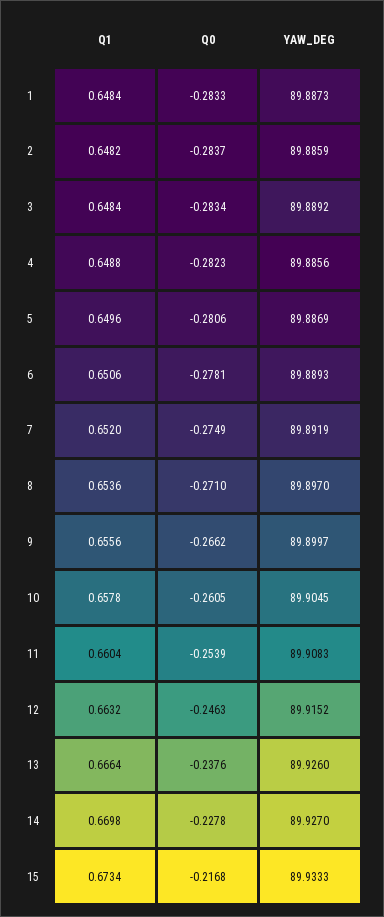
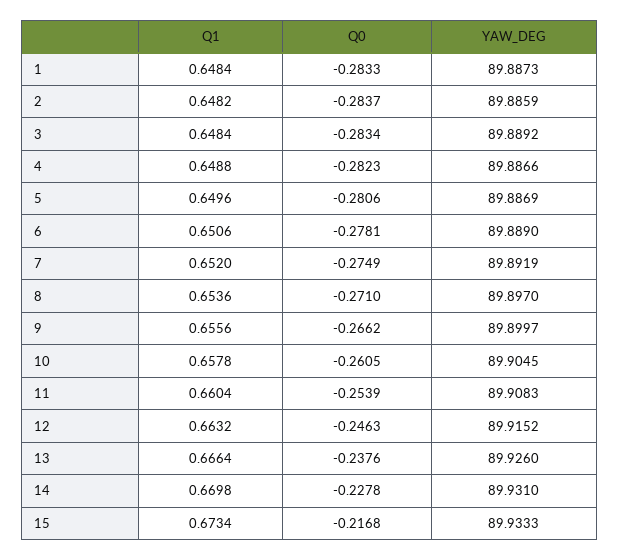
  {
    "Q1": {
      "1": 0.6484,
      "2": 0.6482,
      "3": 0.6484,
      "4": 0.6488,
      "5": 0.6496,
      "6": 0.6506,
      "7": 0.652,
      "8": 0.6536,
      "9": 0.6556,
      "10": 0.6578,
      "11": 0.6604,
      "12": 0.6632,
      "13": 0.6664,
      "14": 0.6698,
      "15": 0.6734
    },
    "Q0": {
      "1": -0.2833,
      "2": -0.2837,
      "3": -0.2834,
      "4": -0.2823,
      "5": -0.2806,
      "6": -0.2781,
      "7": -0.2749,
      "8": -0.271,
      "9": -0.2662,
      "10": -0.2605,
      "11": -0.2539,
      "12": -0.2463,
      "13": -0.2376,
      "14": -0.2278,
      "15": -0.2168
    },
    "YAW_DEG": {
      "1": 89.8873,
      "2": 89.8859,
      "3": 89.8892,
-     "4": 89.8856,
+     "4": 89.8866,
      "5": 89.8869,
-     "6": 89.8893,
+     "6": 89.889,
      "7": 89.8919,
      "8": 89.897,
      "9": 89.8997,
      "10": 89.9045,
      "11": 89.9083,
      "12": 89.9152,
      "13": 89.926,
-     "14": 89.927,
+     "14": 89.931,
      "15": 89.9333
    }
  }

